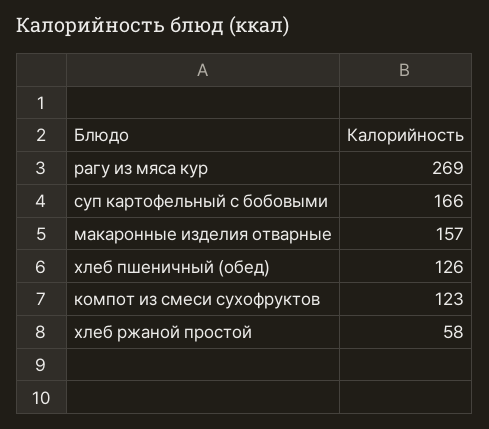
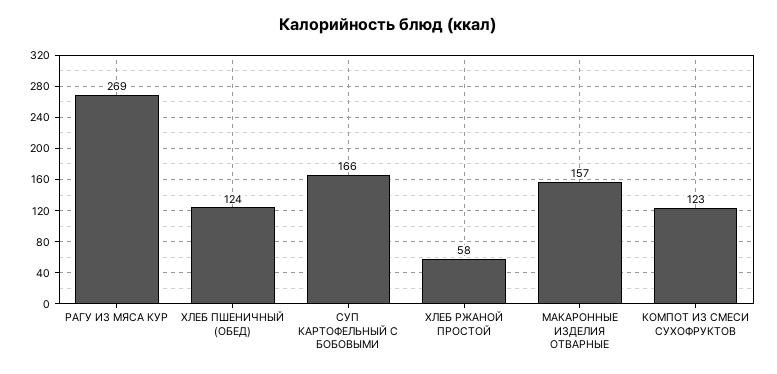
  {
    "рагу из мяса кур": 269,
    "суп картофельный с бобовыми": 166,
    "макаронные изделия отварные": 157,
-   "хлеб пшеничный (обед)": 126,
+   "хлеб пшеничный (обед)": 124,
    "компот из смеси сухофруктов": 123,
    "хлеб ржаной простой": 58
  }

